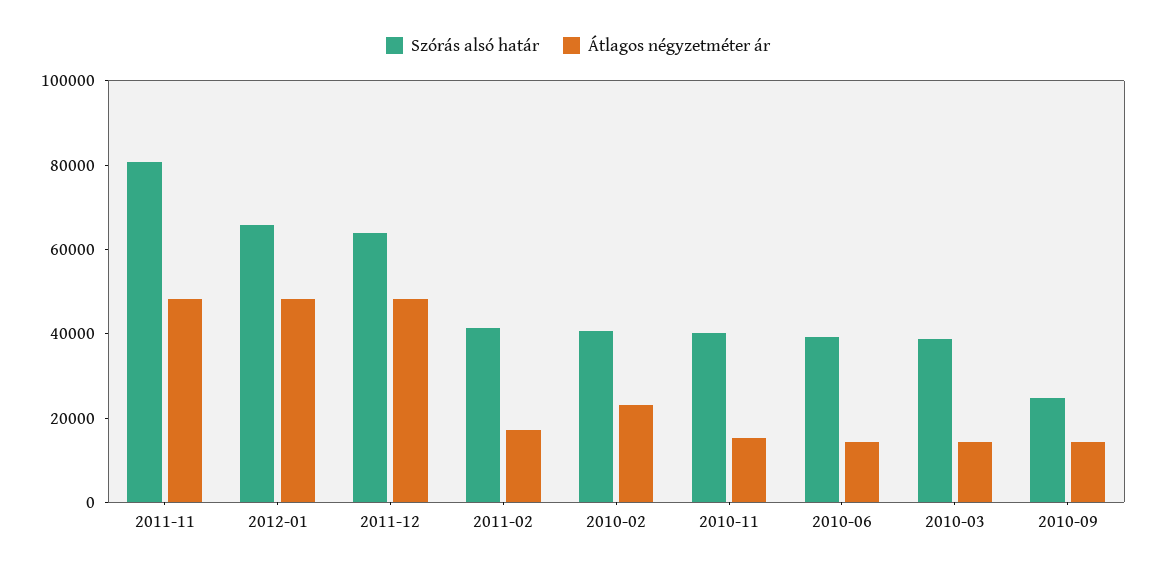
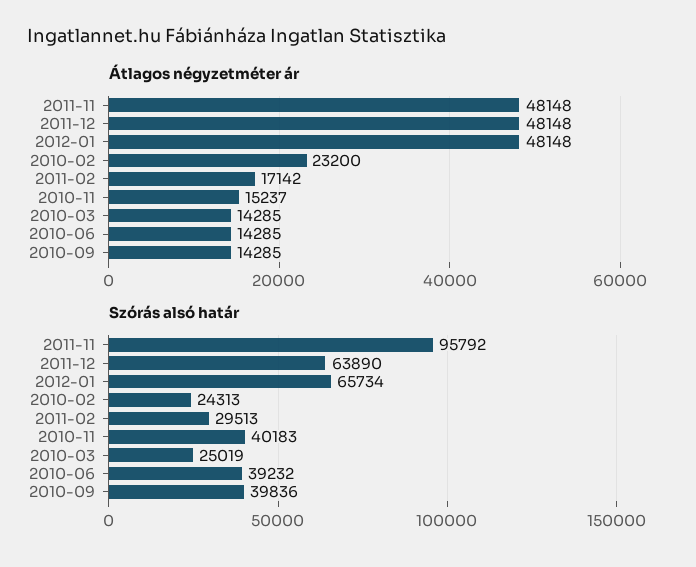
  {
    "Szórás alsó határ": {
-     "2011-11": 80000,
+     "2011-11": 95792,
      "2012-01": 65734,
      "2011-12": 63890,
-     "2011-02": 40000,
+     "2011-02": 29513,
-     "2010-02": 40000,
+     "2010-02": 24313,
      "2010-11": 40183,
      "2010-06": 39232,
-     "2010-03": 40000,
+     "2010-03": 25019,
-     "2010-09": 25000
+     "2010-09": 39836
    },
    "Átlagos négyzetméter ár": {
      "2011-11": 48148,
      "2012-01": 48148,
      "2011-12": 48148,
      "2011-02": 17142,
      "2010-02": 23200,
      "2010-11": 15237,
      "2010-06": 14285,
      "2010-03": 14285,
      "2010-09": 14285
    }
  }

